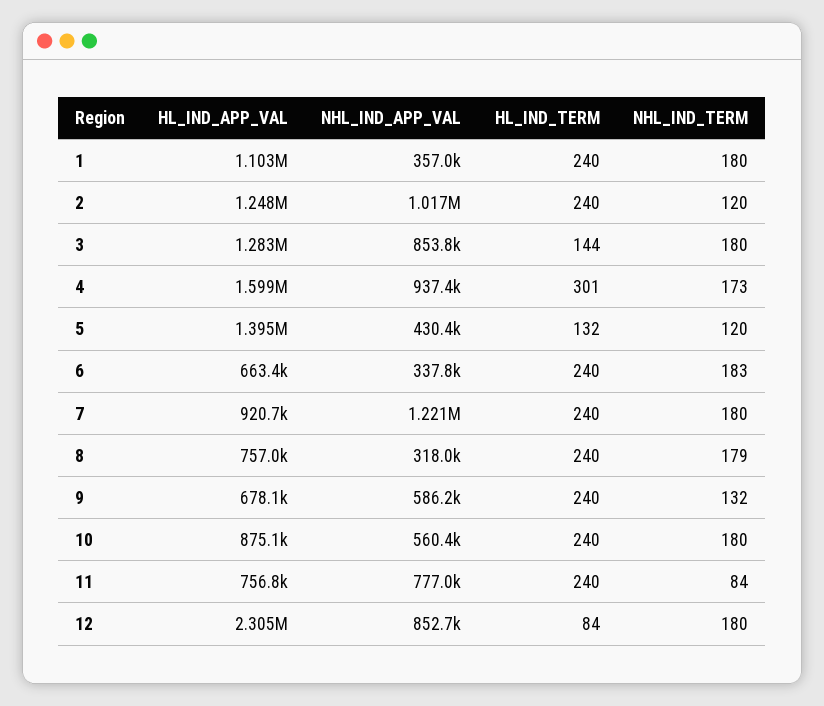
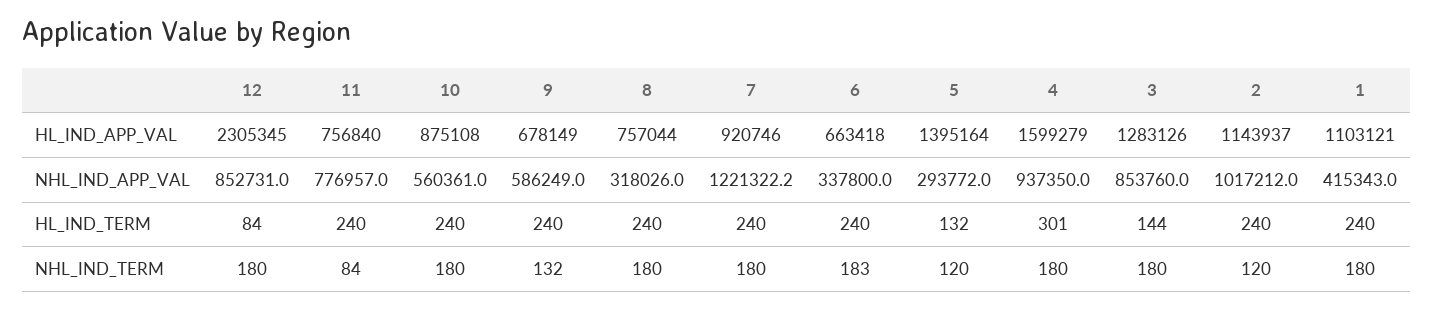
  {
    "HL_IND_APP_VAL": {
      "1": 1103121,
-     "2": 1248000,
+     "2": 1143937,
      "3": 1283126,
      "4": 1599279,
      "5": 1395164,
      "6": 663418,
      "7": 920746,
      "8": 757044,
      "9": 678149,
      "10": 875108,
      "11": 756840,
      "12": 2305345
    },
    "NHL_IND_APP_VAL": {
-     "1": 357000,
+     "1": 415343,
      "2": 1017212,
      "3": 853760,
      "4": 937350,
-     "5": 430400,
+     "5": 293772,
      "6": 337800,
      "7": 1221322.2,
      "8": 318026,
      "9": 586249,
      "10": 560361,
      "11": 776957,
      "12": 852731
    },
    "HL_IND_TERM": {
      "1": 240,
      "2": 240,
      "3": 144,
      "4": 301,
      "5": 132,
      "6": 240,
      "7": 240,
      "8": 240,
      "9": 240,
      "10": 240,
      "11": 240,
      "12": 84
    },
    "NHL_IND_TERM": {
      "1": 180,
      "2": 120,
      "3": 180,
-     "4": 173,
+     "4": 180,
      "5": 120,
      "6": 183,
      "7": 180,
-     "8": 179,
+     "8": 180,
      "9": 132,
      "10": 180,
      "11": 84,
      "12": 180
    }
  }

